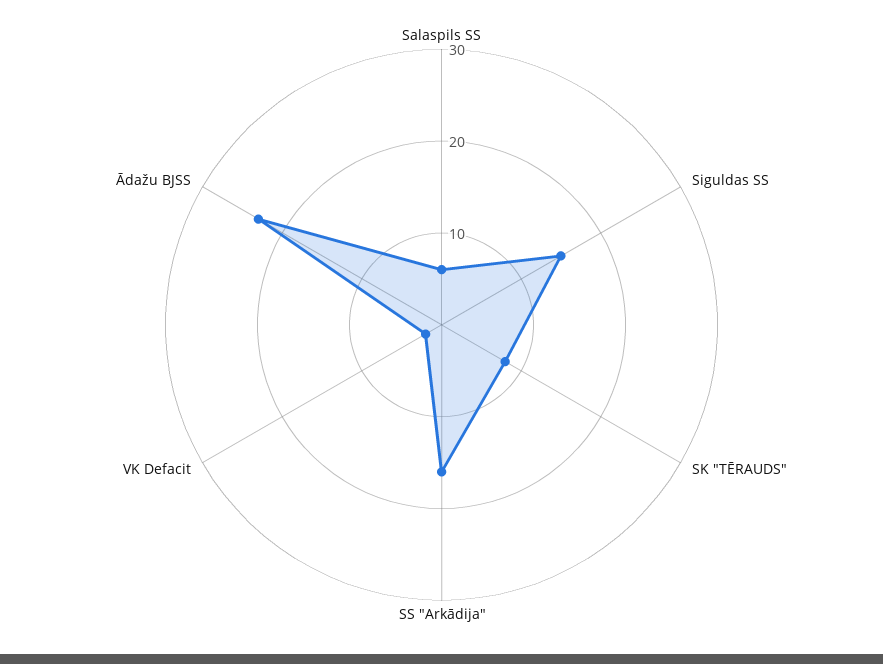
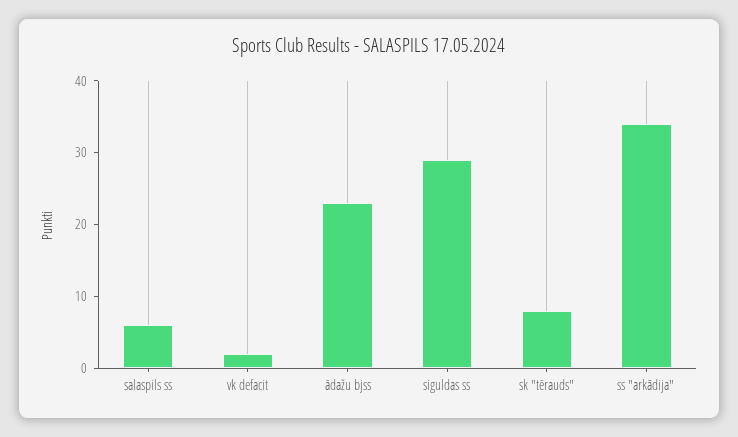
  {
    "Salaspils SS": 6,
-   "Siguldas SS": 15,
+   "Siguldas SS": 30,
    "SK \"TĒRAUDS\"": 8,
-   "SS \"Arkādija\"": 16,
+   "SS \"Arkādija\"": 35,
    "VK Defacit": 2,
    "Ādažu BJSS": 23
  }

